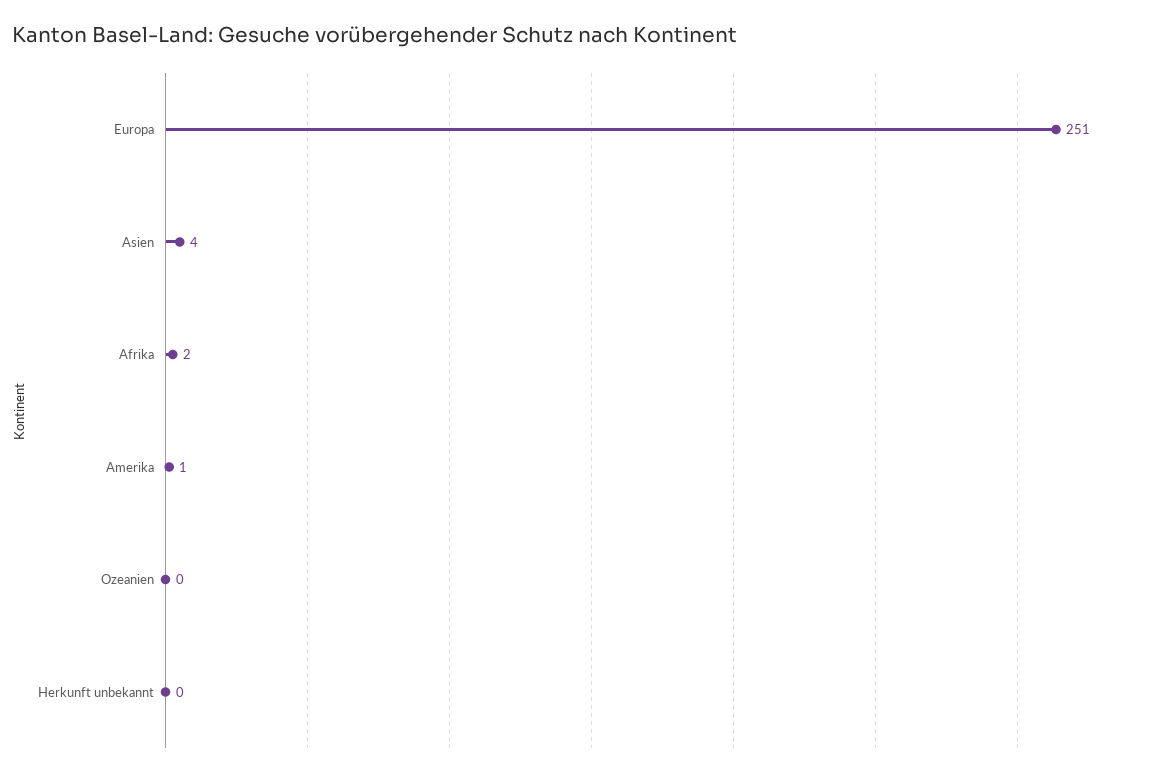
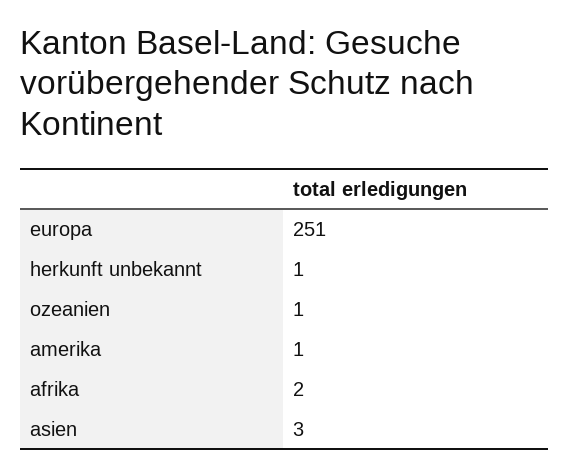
  {
    "Europa": 251,
-   "Asien": 4,
+   "Asien": 3,
    "Afrika": 2,
    "Amerika": 1,
-   "Ozeanien": 0,
+   "Ozeanien": 1,
-   "Herkunft unbekannt": 0
+   "Herkunft unbekannt": 1
  }

